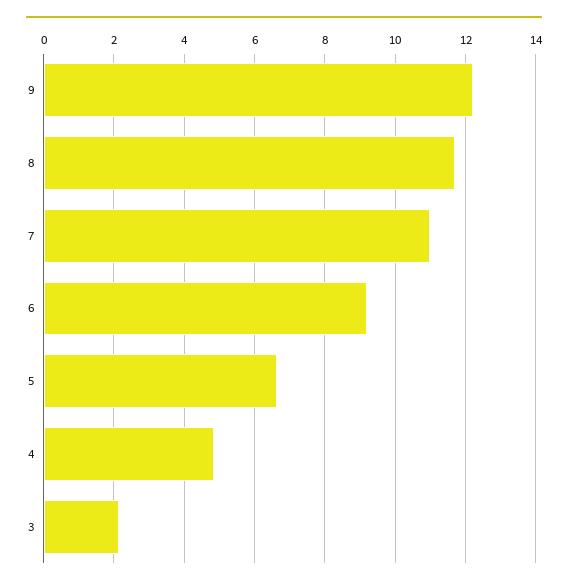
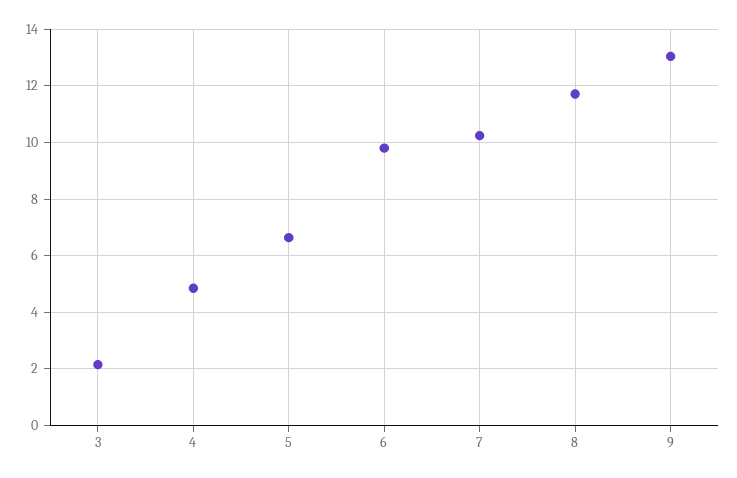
  {
-   "9": 12.2,
+   "9": 13,
    "8": 11.8,
-   "7": 11,
+   "7": 10.25,
-   "6": 9.2,
+   "6": 9.75,
    "5": 6.6,
    "4": 4.8,
    "3": 2.2
  }

